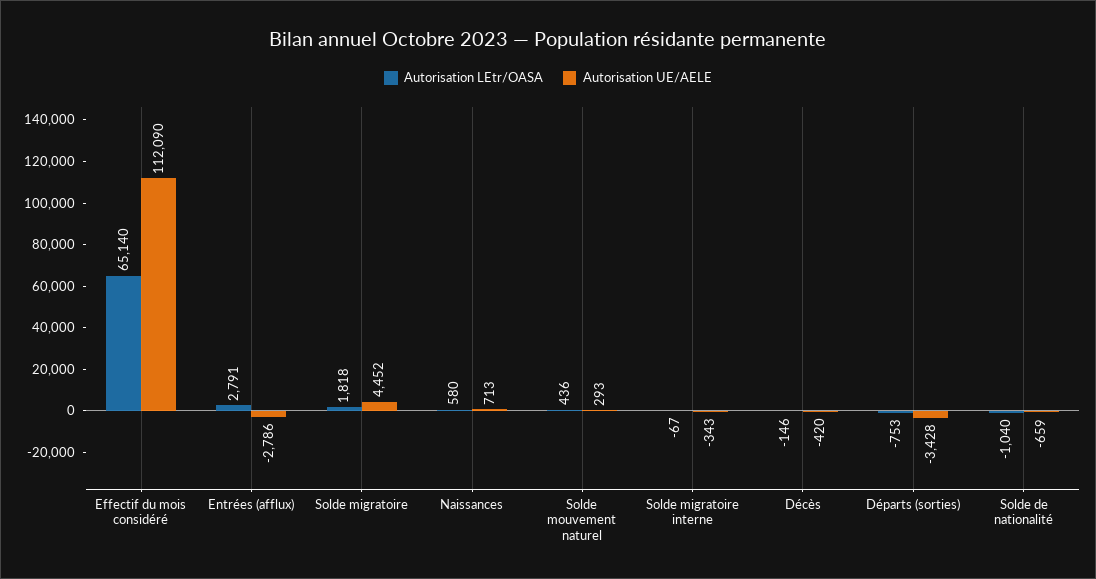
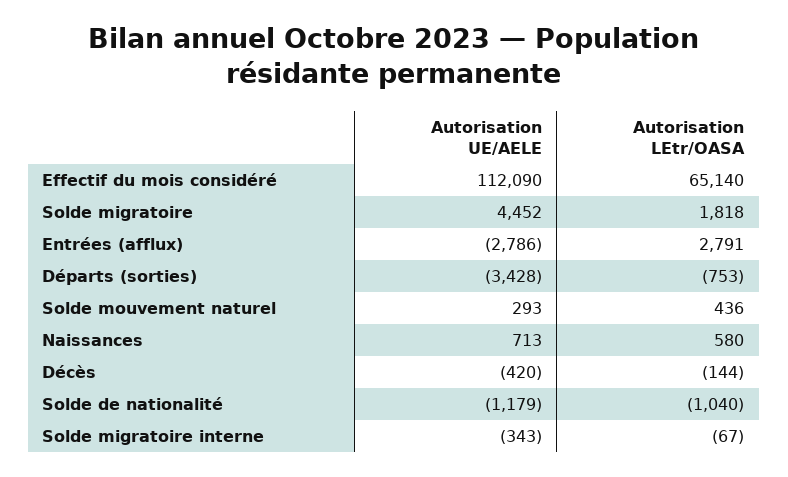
  {
    "Autorisation LEtr/OASA": {
      "Effectif du mois considéré": 65140,
      "Entrées (afflux)": 2791,
      "Solde migratoire": 1818,
      "Naissances": 580,
      "Solde mouvement naturel": 436,
      "Solde migratoire interne": -67,
-     "Décès": -146,
+     "Décès": -144,
      "Départs (sorties)": -753,
      "Solde de nationalité": -1040
    },
    "Autorisation UE/AELE": {
      "Effectif du mois considéré": 112090,
      "Entrées (afflux)": -2786,
      "Solde migratoire": 4452,
      "Naissances": 713,
      "Solde mouvement naturel": 293,
      "Solde migratoire interne": -343,
      "Décès": -420,
      "Départs (sorties)": -3428,
-     "Solde de nationalité": -659
+     "Solde de nationalité": -1179
    }
  }

